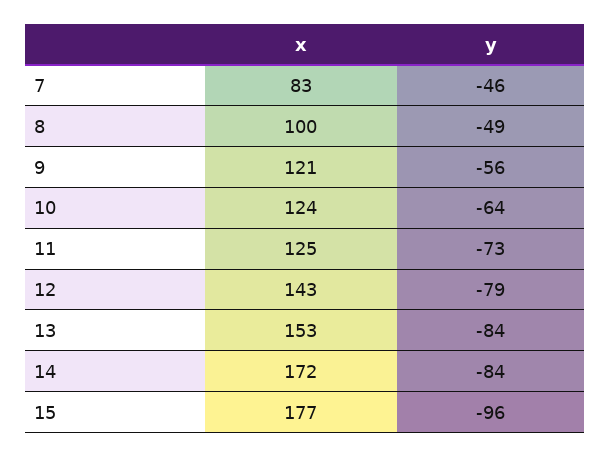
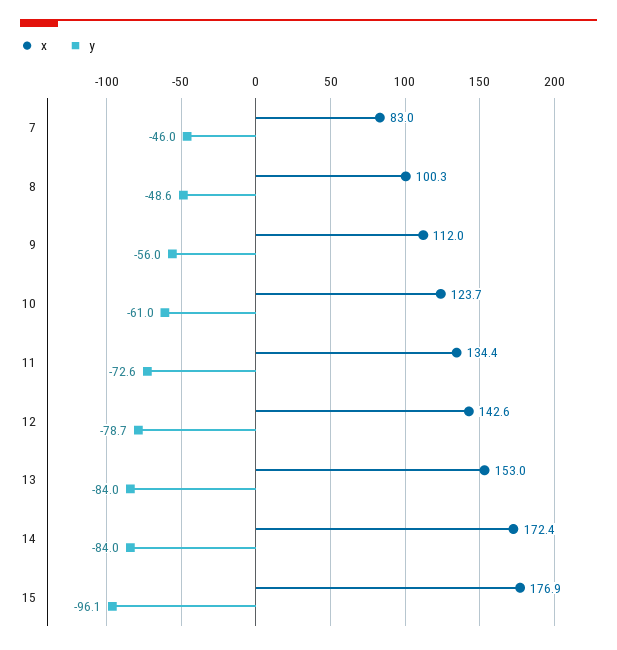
  {
    "x": {
      "7": 83,
      "8": 100.3,
-     "9": 121,
+     "9": 112,
      "10": 123.7,
-     "11": 125,
+     "11": 134.4,
      "12": 142.6,
      "13": 153,
      "14": 172.4,
      "15": 176.9
    },
    "y": {
      "7": -46,
      "8": -48.6,
      "9": -56,
-     "10": -64,
+     "10": -61,
      "11": -72.6,
      "12": -78.7,
      "13": -84,
      "14": -84,
      "15": -96.1
    }
  }

